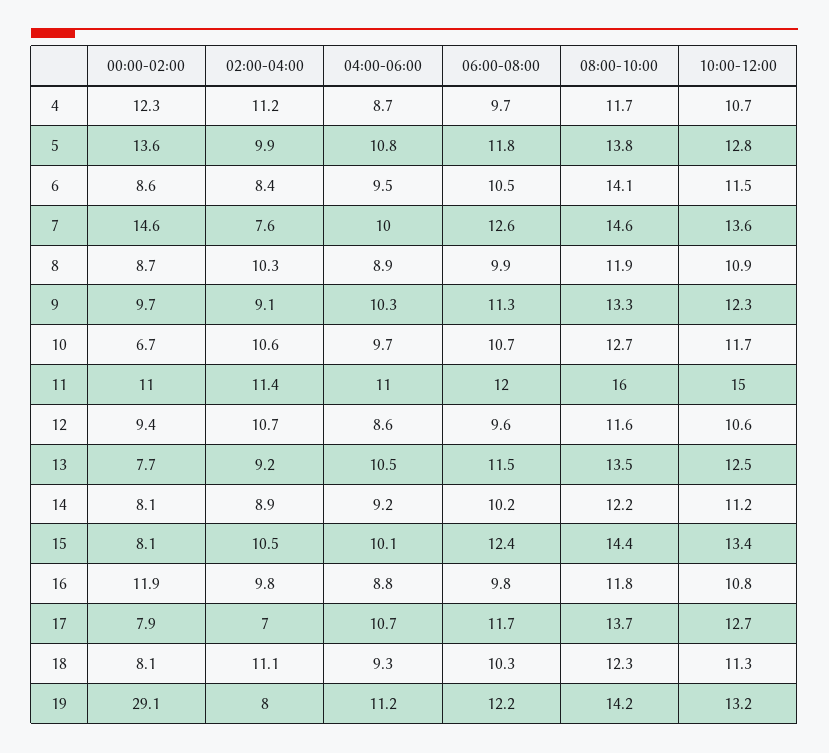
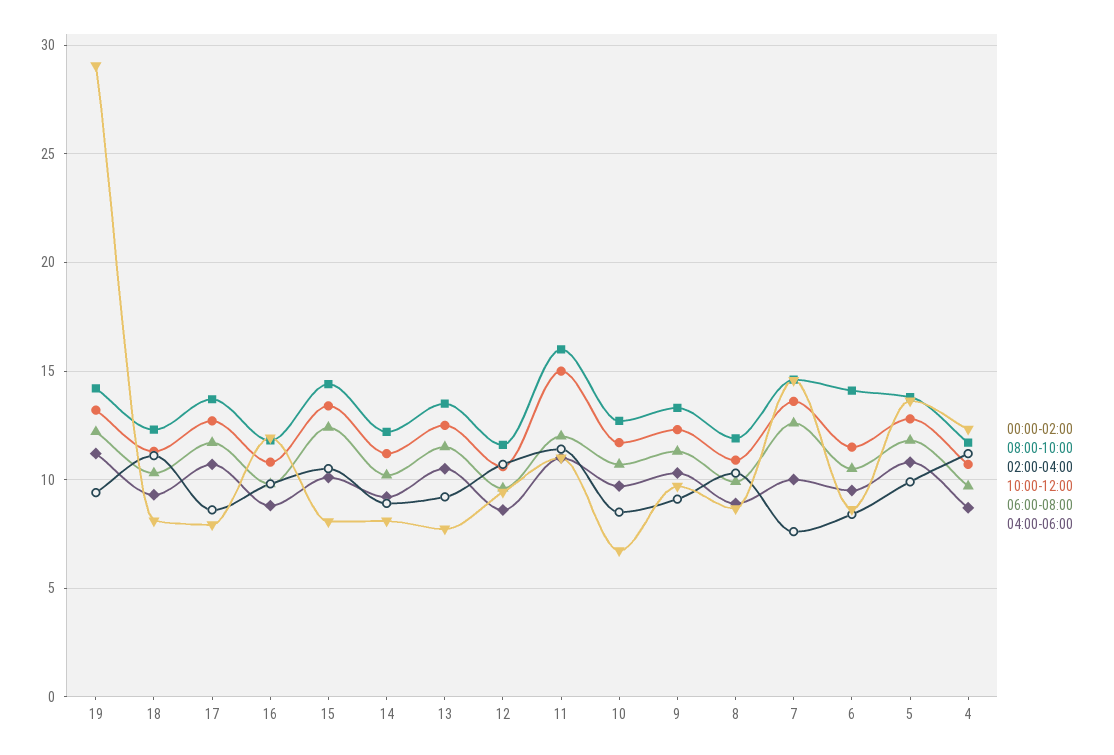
  {
    "00:00-02:00": {
      "4": 12.3,
      "5": 13.6,
      "6": 8.6,
      "7": 14.6,
      "8": 8.7,
      "9": 9.7,
      "10": 6.7,
      "11": 11,
      "12": 9.4,
      "13": 7.7,
      "14": 8.1,
      "15": 8.1,
      "16": 11.9,
      "17": 7.9,
      "18": 8.1,
      "19": 29.1
    },
    "02:00-04:00": {
      "4": 11.2,
      "5": 9.9,
      "6": 8.4,
      "7": 7.6,
      "8": 10.3,
      "9": 9.1,
-     "10": 10.6,
+     "10": 8.5,
      "11": 11.4,
      "12": 10.7,
      "13": 9.2,
      "14": 8.9,
      "15": 10.5,
      "16": 9.8,
-     "17": 7,
+     "17": 8.5,
      "18": 11.1,
-     "19": 8
+     "19": 9.5
    },
    "04:00-06:00": {
      "4": 8.7,
      "5": 10.8,
      "6": 9.5,
      "7": 10,
      "8": 8.9,
      "9": 10.3,
      "10": 9.7,
      "11": 11,
      "12": 8.6,
      "13": 10.5,
      "14": 9.2,
      "15": 10.1,
      "16": 8.8,
      "17": 10.7,
      "18": 9.3,
      "19": 11.2
    },
    "06:00-08:00": {
      "4": 9.7,
      "5": 11.8,
      "6": 10.5,
      "7": 12.6,
      "8": 9.9,
      "9": 11.3,
      "10": 10.7,
      "11": 12,
      "12": 9.6,
      "13": 11.5,
      "14": 10.2,
      "15": 12.4,
      "16": 9.8,
      "17": 11.7,
      "18": 10.3,
      "19": 12.2
    },
    "08:00-10:00": {
      "4": 11.7,
      "5": 13.8,
      "6": 14.1,
      "7": 14.6,
      "8": 11.9,
      "9": 13.3,
      "10": 12.7,
      "11": 16,
      "12": 11.6,
      "13": 13.5,
      "14": 12.2,
      "15": 14.4,
      "16": 11.8,
      "17": 13.7,
      "18": 12.3,
      "19": 14.2
    },
    "10:00-12:00": {
      "4": 10.7,
      "5": 12.8,
      "6": 11.5,
      "7": 13.6,
      "8": 10.9,
      "9": 12.3,
      "10": 11.7,
      "11": 15,
      "12": 10.6,
      "13": 12.5,
      "14": 11.2,
      "15": 13.4,
      "16": 10.8,
      "17": 12.7,
      "18": 11.3,
      "19": 13.2
    }
  }

